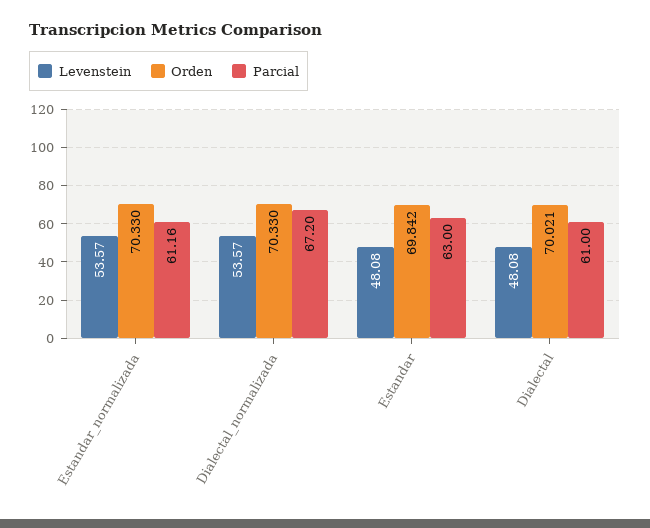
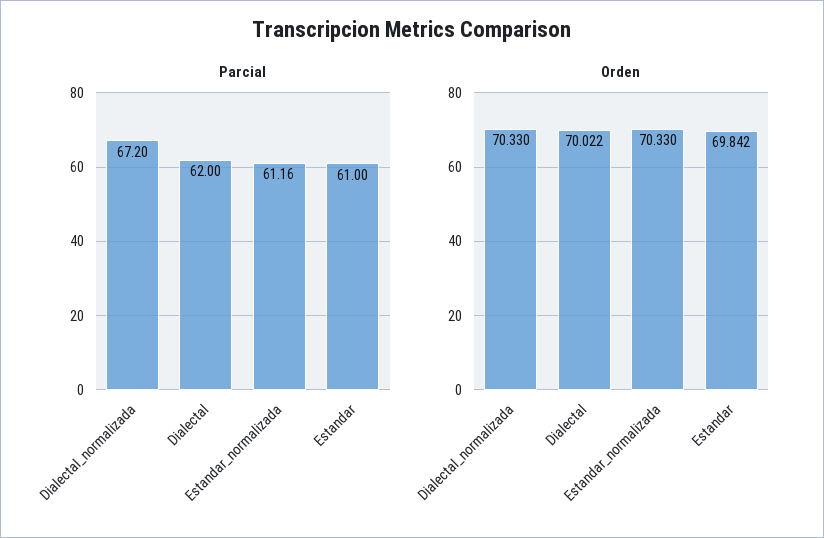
  {
-   "Levenstein": {
-     "Estandar_normalizada": 53.57,
-     "Dialectal_normalizada": 53.57,
-     "Estandar": 48.08,
-     "Dialectal": 48.08
-   },
    "Orden": {
      "Estandar_normalizada": 70.33,
      "Dialectal_normalizada": 70.33,
      "Estandar": 69.842,
-     "Dialectal": 70.021
+     "Dialectal": 70.022
    },
    "Parcial": {
      "Estandar_normalizada": 61.16,
      "Dialectal_normalizada": 67.2,
-     "Estandar": 63,
+     "Estandar": 61,
-     "Dialectal": 61
+     "Dialectal": 62
    }
  }

